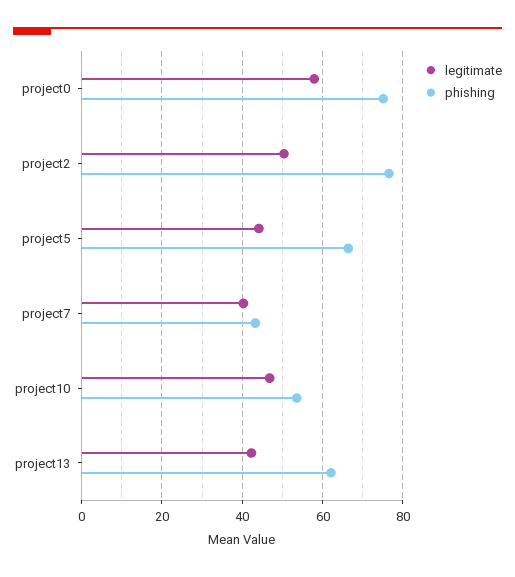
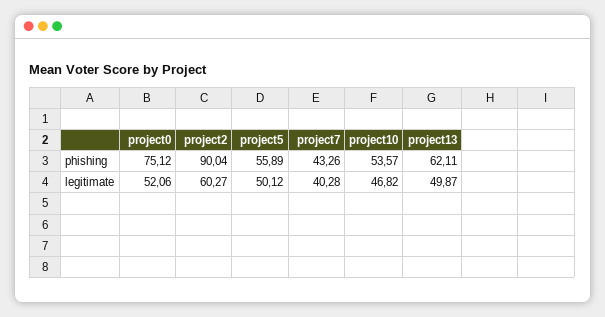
  {
    "legitimate": {
-     "project0": 58,
+     "project0": 52.06,
-     "project2": 50,
+     "project2": 60.27,
-     "project5": 44,
+     "project5": 50.12,
      "project7": 40.28,
      "project10": 46.82,
-     "project13": 42
+     "project13": 49.87
    },
    "phishing": {
      "project0": 75.12,
-     "project2": 76,
+     "project2": 90.04,
-     "project5": 66,
+     "project5": 55.89,
      "project7": 43.26,
      "project10": 53.57,
      "project13": 62.11
    }
  }

